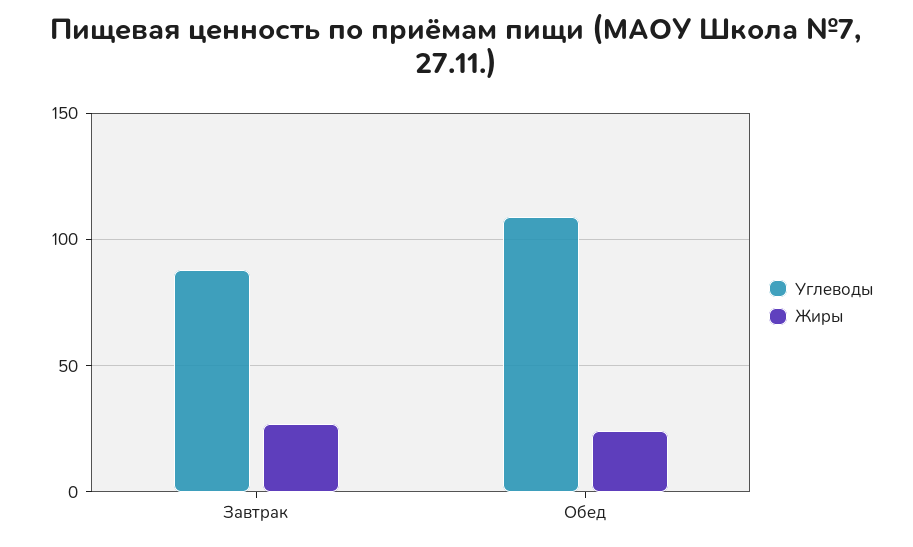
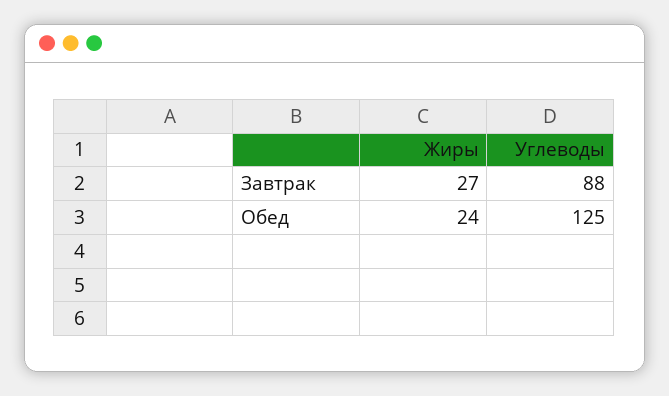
  {
    "Углеводы": {
      "Завтрак": 88,
-     "Обед": 110
+     "Обед": 125
    },
    "Жиры": {
      "Завтрак": 27,
      "Обед": 24
    }
  }

